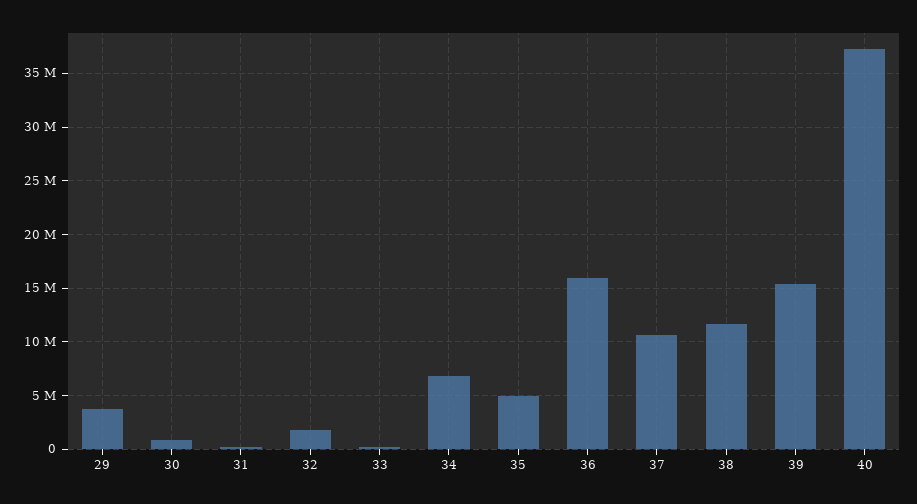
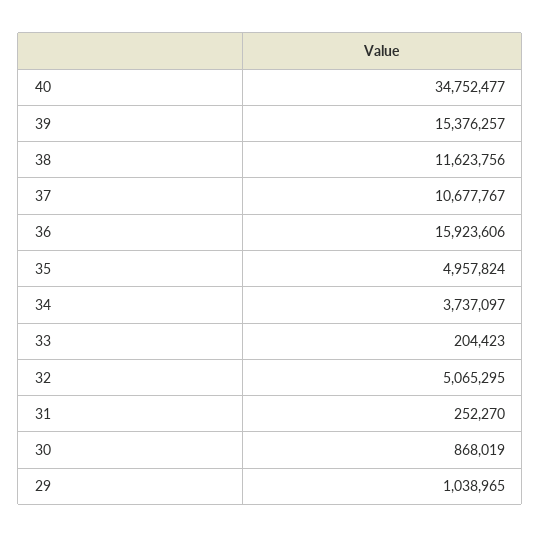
  {
-   "29": 4000000,
+   "29": 1038965,
    "30": 868019,
    "31": 252270,
-   "32": 2000000,
+   "32": 5065295,
    "33": 204423,
-   "34": 7000000,
+   "34": 3737097,
    "35": 4957824,
    "36": 15923606,
    "37": 10677767,
    "38": 11623756,
    "39": 15376257,
-   "40": 37000000
+   "40": 34752477
  }

